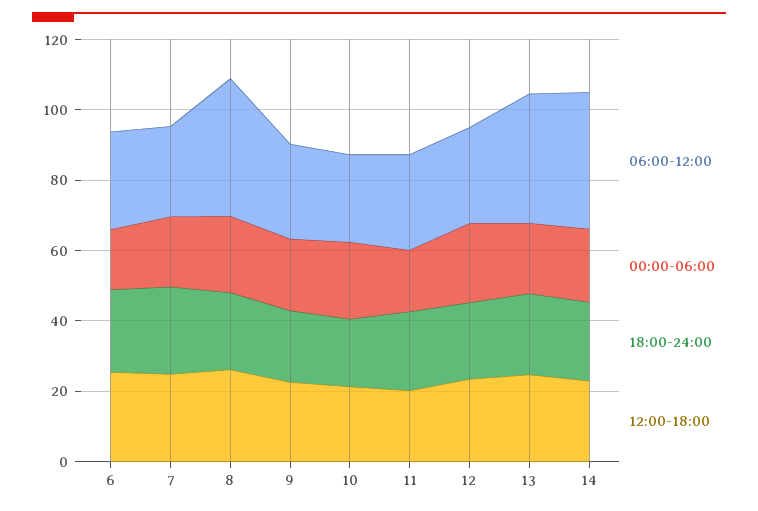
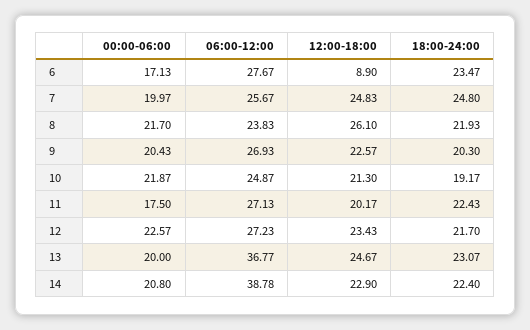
  {
    "06:00-12:00": {
      "6": 27.67,
      "7": 25.67,
-     "8": 40,
+     "8": 23.83,
      "9": 26.93,
      "10": 24.87,
      "11": 27.13,
      "12": 27.23,
      "13": 36.77,
      "14": 38.78
    },
    "00:00-06:00": {
      "6": 17.13,
      "7": 19.97,
      "8": 21.7,
      "9": 20.43,
      "10": 21.87,
      "11": 17.5,
      "12": 22.57,
      "13": 20,
      "14": 20.8
    },
    "18:00-24:00": {
      "6": 23.47,
      "7": 24.8,
      "8": 21.93,
      "9": 20.3,
      "10": 19.17,
      "11": 22.43,
      "12": 21.7,
      "13": 23.07,
      "14": 22.4
    },
    "12:00-18:00": {
-     "6": 25,
+     "6": 8.9,
      "7": 24.83,
      "8": 26.1,
      "9": 22.57,
      "10": 21.3,
      "11": 20.17,
      "12": 23.43,
      "13": 24.67,
      "14": 22.9
    }
  }

